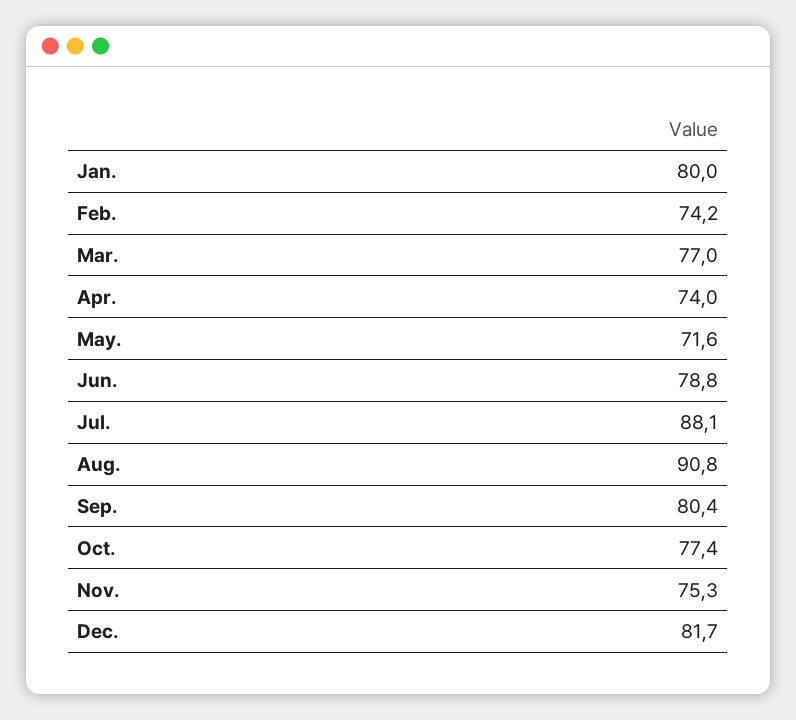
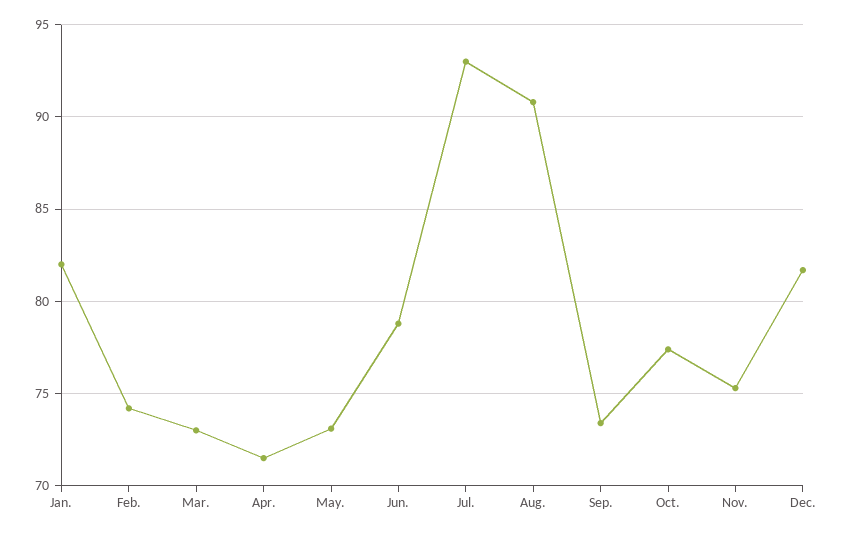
  {
-   "Jan.": 80,
+   "Jan.": 82,
    "Feb.": 74.2,
-   "Mar.": 77,
+   "Mar.": 73,
-   "Apr.": 74,
+   "Apr.": 71.5,
-   "May.": 71.6,
+   "May.": 73,
    "Jun.": 78.8,
-   "Jul.": 88.1,
+   "Jul.": 93,
    "Aug.": 90.8,
-   "Sep.": 80.4,
+   "Sep.": 73.5,
    "Oct.": 77.4,
    "Nov.": 75.3,
    "Dec.": 81.7
  }

